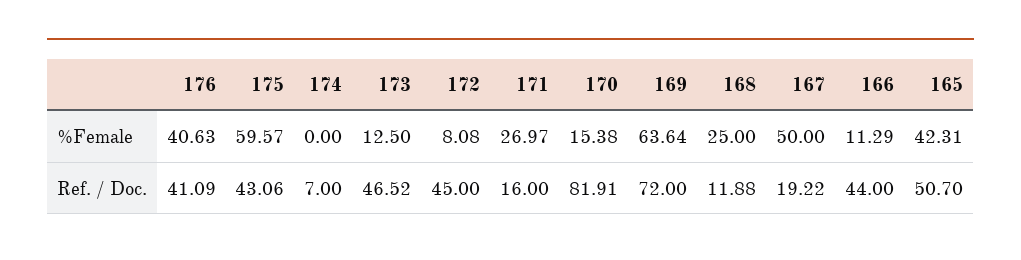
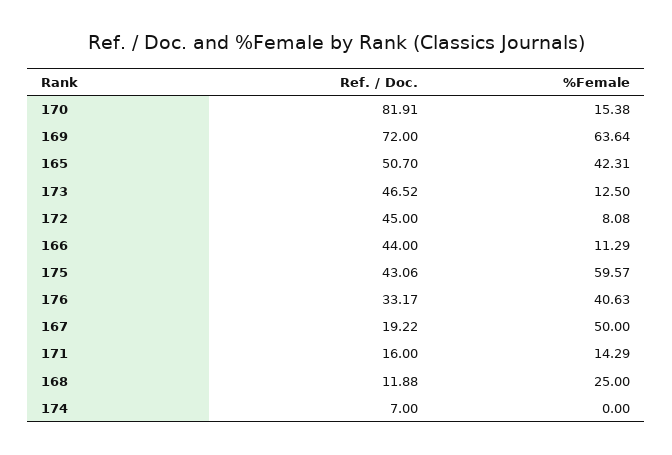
  {
    "176": {
      "%Female": 40.63,
-     "Ref. / Doc.": 41.09
+     "Ref. / Doc.": 33.17
    },
    "175": {
      "%Female": 59.57,
      "Ref. / Doc.": 43.06
    },
    "174": {
      "%Female": 0,
      "Ref. / Doc.": 7
    },
    "173": {
      "%Female": 12.5,
      "Ref. / Doc.": 46.52
    },
    "172": {
      "%Female": 8.08,
      "Ref. / Doc.": 45
    },
    "171": {
-     "%Female": 26.97,
+     "%Female": 14.29,
      "Ref. / Doc.": 16
    },
    "170": {
      "%Female": 15.38,
      "Ref. / Doc.": 81.91
    },
    "169": {
      "%Female": 63.64,
      "Ref. / Doc.": 72
    },
    "168": {
      "%Female": 25,
      "Ref. / Doc.": 11.88
    },
    "167": {
      "%Female": 50,
      "Ref. / Doc.": 19.22
    },
    "166": {
      "%Female": 11.29,
      "Ref. / Doc.": 44
    },
    "165": {
      "%Female": 42.31,
      "Ref. / Doc.": 50.7
    }
  }

